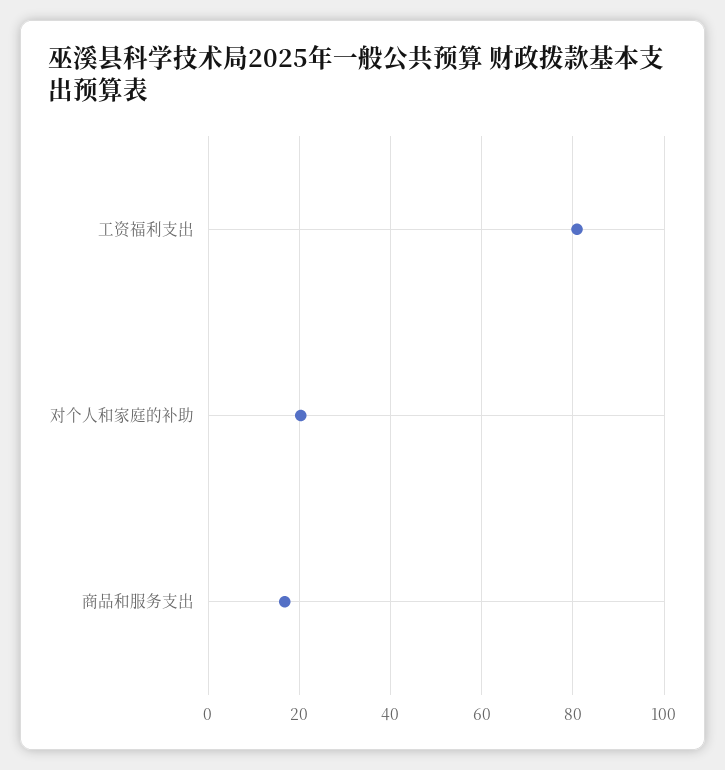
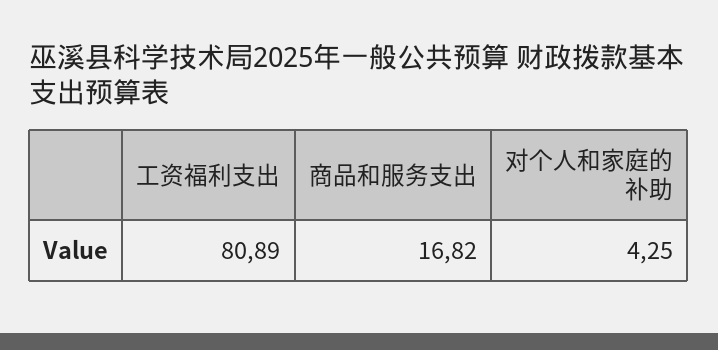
  {
    "工资福利支出": 80.89,
-   "对个人和家庭的补助": 20,
+   "对个人和家庭的补助": 4.25,
    "商品和服务支出": 16.82
  }

